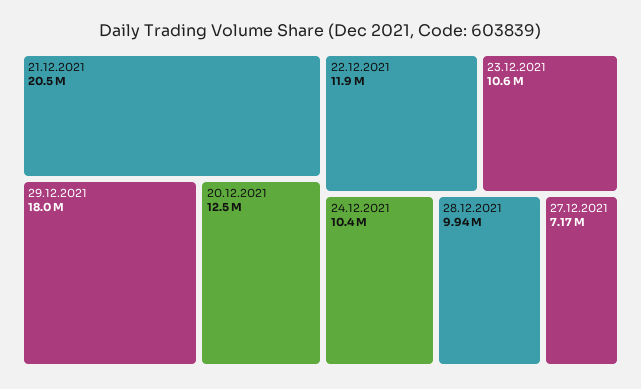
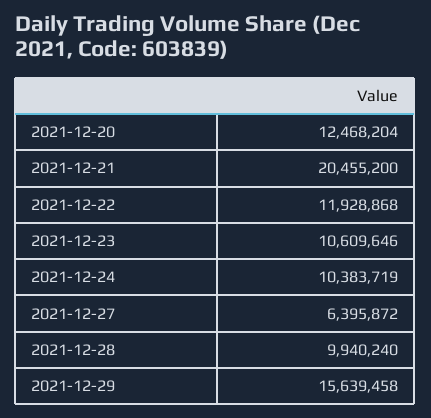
  {
    "21.12.2021": 20455200,
-   "29.12.2021": 18000000,
+   "29.12.2021": 15639458,
    "20.12.2021": 12468204,
    "22.12.2021": 11928868,
    "23.12.2021": 10609646,
    "24.12.2021": 10383719,
    "28.12.2021": 9940240,
-   "27.12.2021": 7170000
+   "27.12.2021": 6395872
  }

